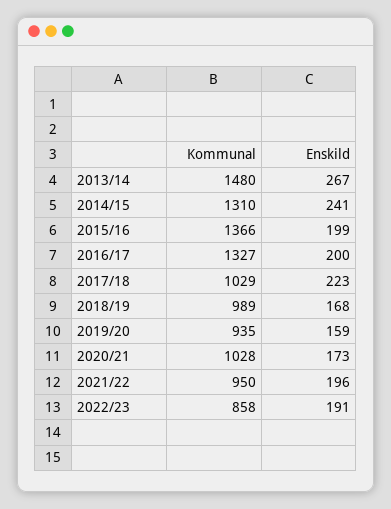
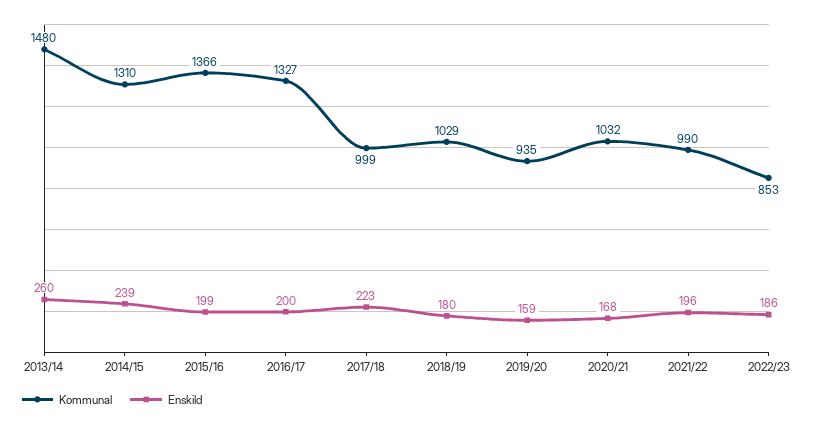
  {
    "Kommunal": {
      "2013/14": 1480,
      "2014/15": 1310,
      "2015/16": 1366,
      "2016/17": 1327,
-     "2017/18": 1029,
+     "2017/18": 999,
-     "2018/19": 989,
+     "2018/19": 1029,
      "2019/20": 935,
-     "2020/21": 1028,
+     "2020/21": 1032,
-     "2021/22": 950,
+     "2021/22": 990,
-     "2022/23": 858
+     "2022/23": 853
    },
    "Enskild": {
-     "2013/14": 267,
+     "2013/14": 260,
-     "2014/15": 241,
+     "2014/15": 239,
      "2015/16": 199,
      "2016/17": 200,
      "2017/18": 223,
-     "2018/19": 168,
+     "2018/19": 180,
      "2019/20": 159,
-     "2020/21": 173,
+     "2020/21": 168,
      "2021/22": 196,
-     "2022/23": 191
+     "2022/23": 186
    }
  }

